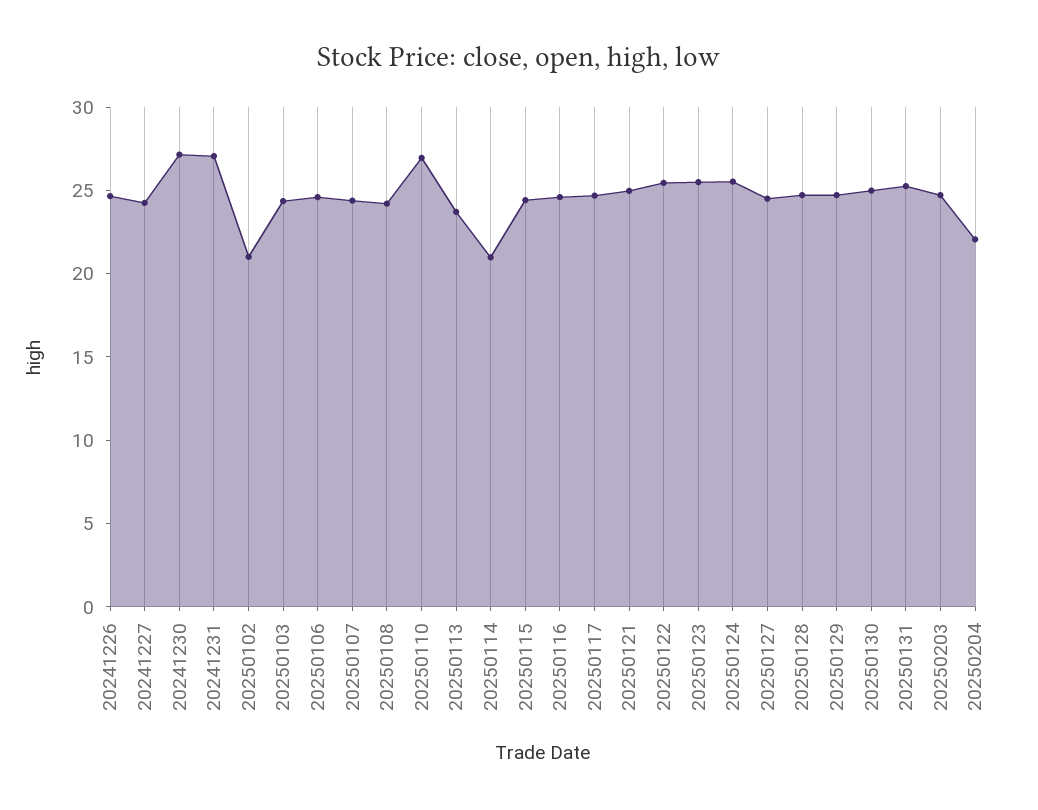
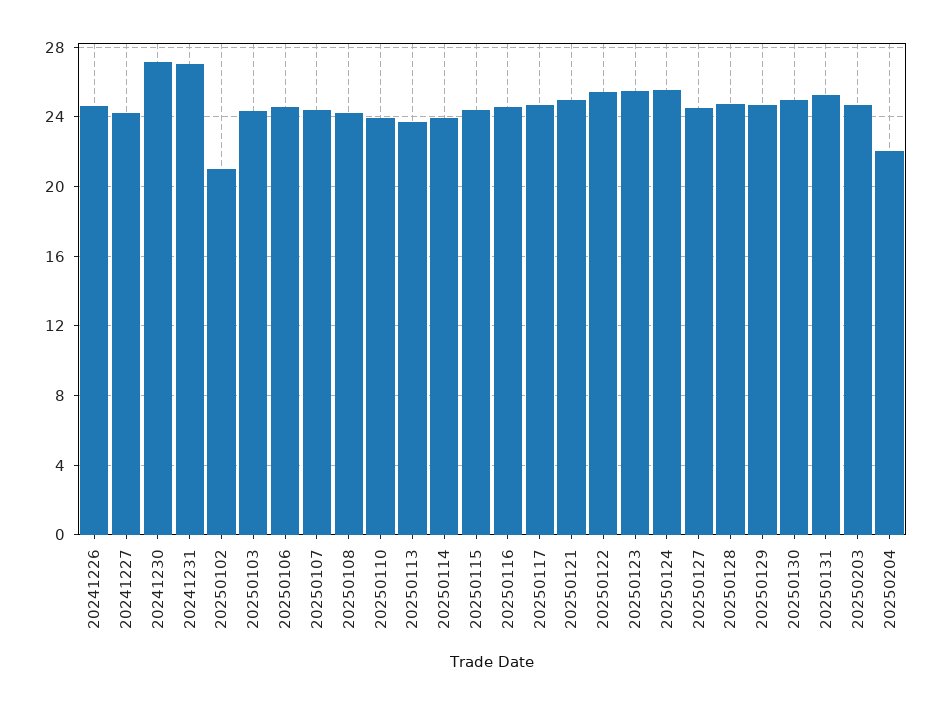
  {
    "20241226": 24.5,
    "20241227": 24.5,
    "20241230": 27,
    "20241231": 27,
    "20250102": 21,
    "20250103": 24.5,
    "20250106": 24.5,
    "20250107": 24.5,
    "20250108": 24,
-   "20250110": 27,
+   "20250110": 24,
    "20250113": 23.5,
-   "20250114": 21,
+   "20250114": 24,
    "20250115": 24.5,
    "20250116": 24.5,
    "20250117": 24.5,
    "20250121": 25,
    "20250122": 25.5,
    "20250123": 25.5,
    "20250124": 25.5,
    "20250127": 24.5,
    "20250128": 24.5,
    "20250129": 24.5,
    "20250130": 25,
    "20250131": 25.5,
    "20250203": 24.5,
    "20250204": 22
  }

